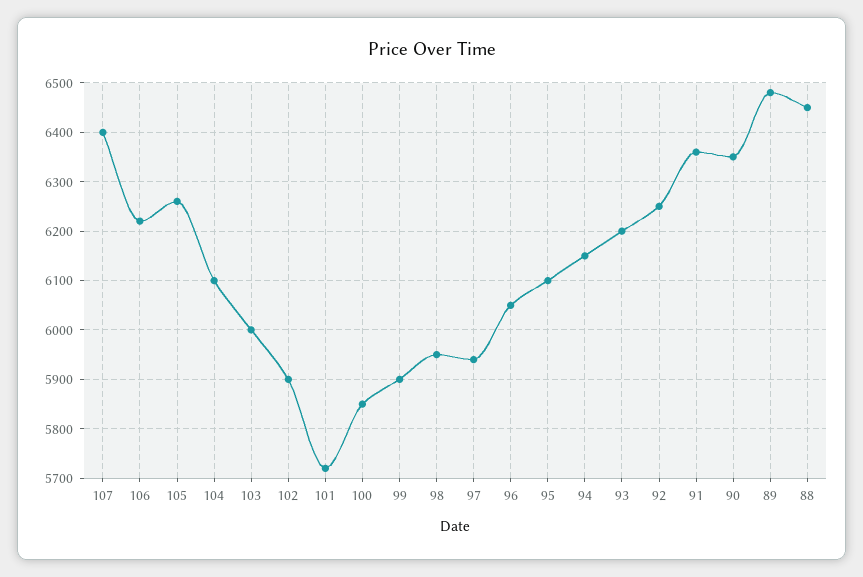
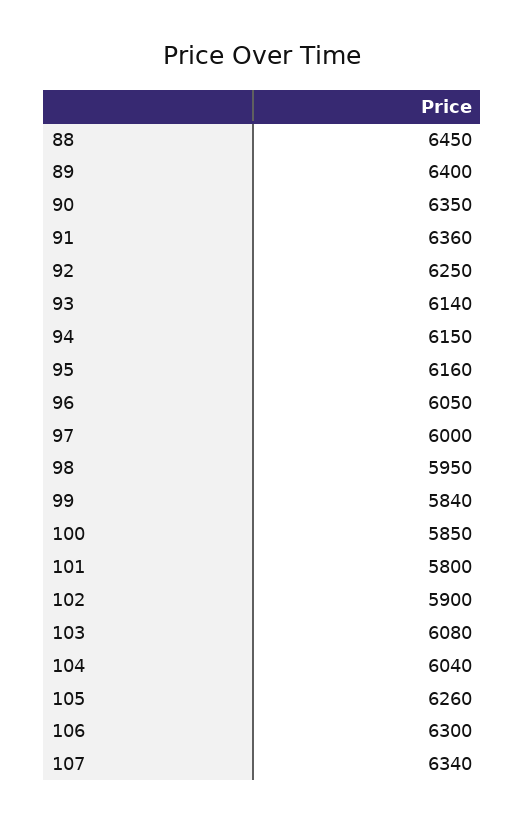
  {
-   "107": 6400,
+   "107": 6340,
-   "106": 6220,
+   "106": 6300,
    "105": 6260,
-   "104": 6100,
+   "104": 6040,
-   "103": 6000,
+   "103": 6080,
    "102": 5900,
-   "101": 5720,
+   "101": 5800,
    "100": 5850,
-   "99": 5900,
+   "99": 5840,
    "98": 5950,
-   "97": 5940,
+   "97": 6000,
    "96": 6050,
-   "95": 6100,
+   "95": 6160,
    "94": 6150,
-   "93": 6200,
+   "93": 6140,
    "92": 6250,
    "91": 6360,
    "90": 6350,
-   "89": 6480,
+   "89": 6400,
    "88": 6450
  }

